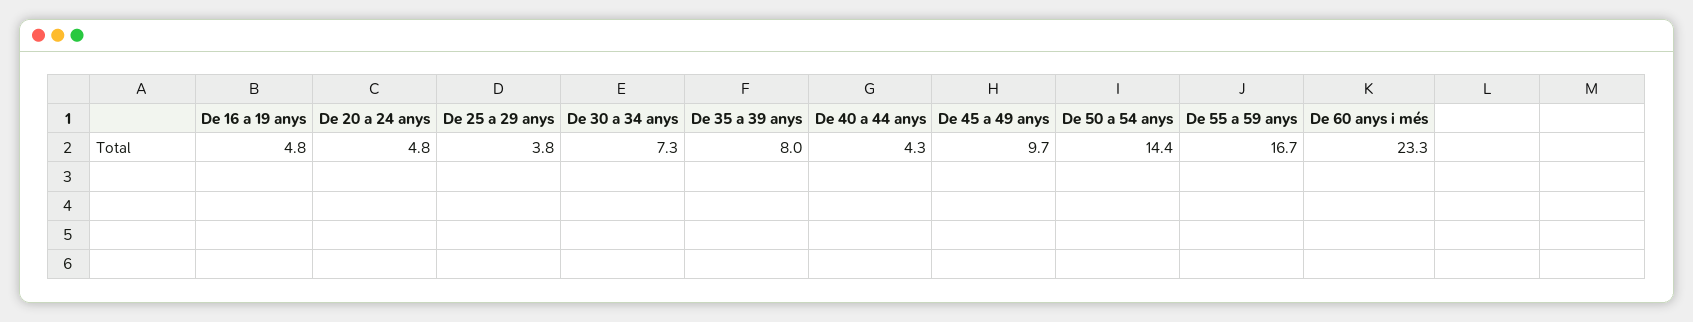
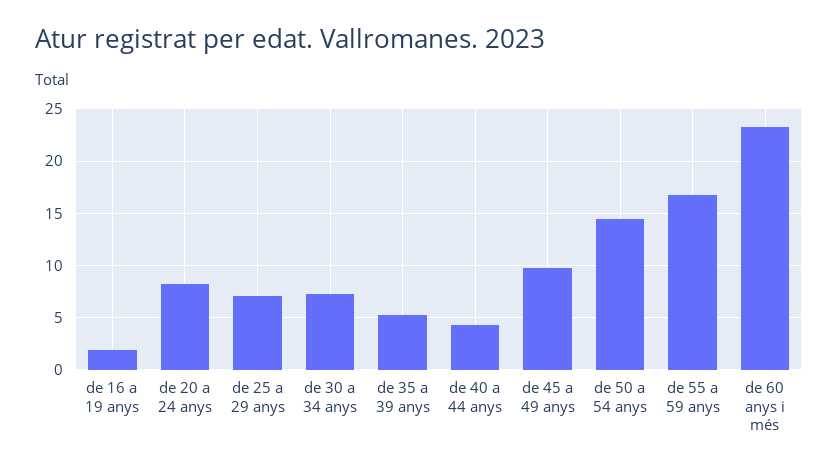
  {
-   "De 16 a 19 anys": 4.8,
+   "De 16 a 19 anys": 2,
-   "De 20 a 24 anys": 4.8,
+   "De 20 a 24 anys": 8,
-   "De 25 a 29 anys": 3.8,
+   "De 25 a 29 anys": 7,
    "De 30 a 34 anys": 7.3,
-   "De 35 a 39 anys": 8,
+   "De 35 a 39 anys": 5,
    "De 40 a 44 anys": 4.3,
    "De 45 a 49 anys": 9.7,
    "De 50 a 54 anys": 14.4,
    "De 55 a 59 anys": 16.7,
    "De 60 anys i més": 23.3
  }

